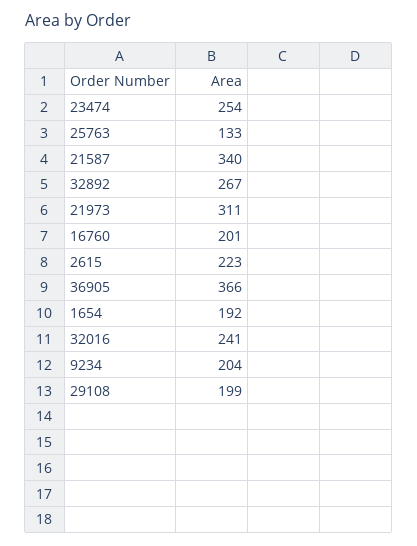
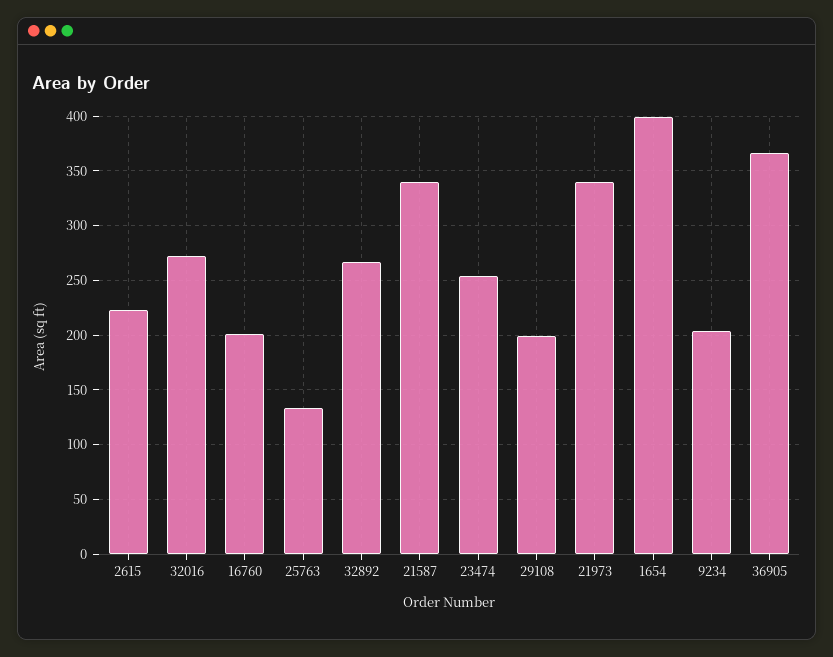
  {
    "23474": 254,
    "25763": 133,
    "21587": 340,
    "32892": 267,
-   "21973": 311,
+   "21973": 340,
    "16760": 201,
    "2615": 223,
    "36905": 366,
-   "1654": 192,
+   "1654": 400,
-   "32016": 241,
+   "32016": 270,
    "9234": 204,
    "29108": 199
  }

